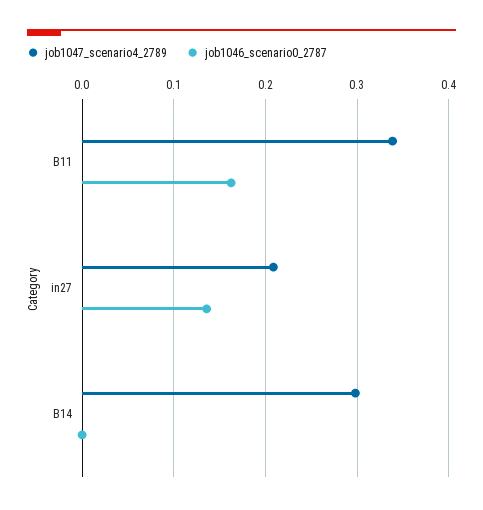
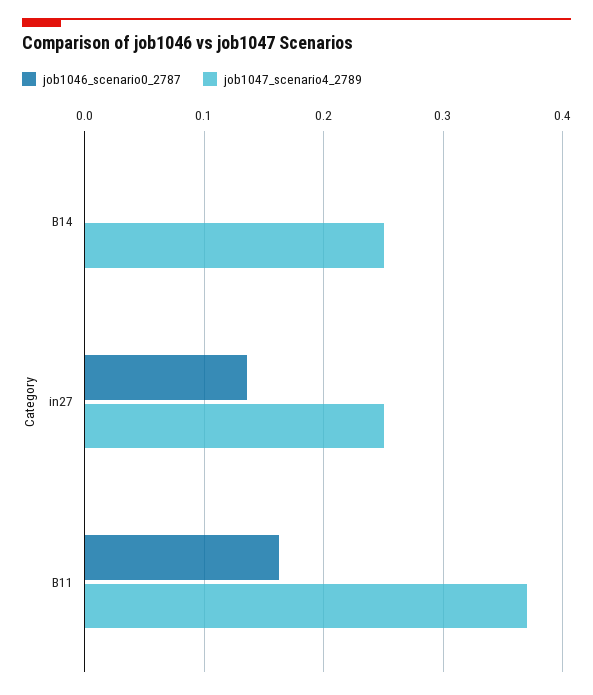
  {
    "job1047_scenario4_2789": {
-     "B11": 0.34,
+     "B11": 0.37,
-     "in27": 0.21,
+     "in27": 0.25,
-     "B14": 0.3
+     "B14": 0.25
    },
    "job1046_scenario0_2787": {
      "B11": 0.16,
      "in27": 0.14,
      "B14": 0
    }
  }

